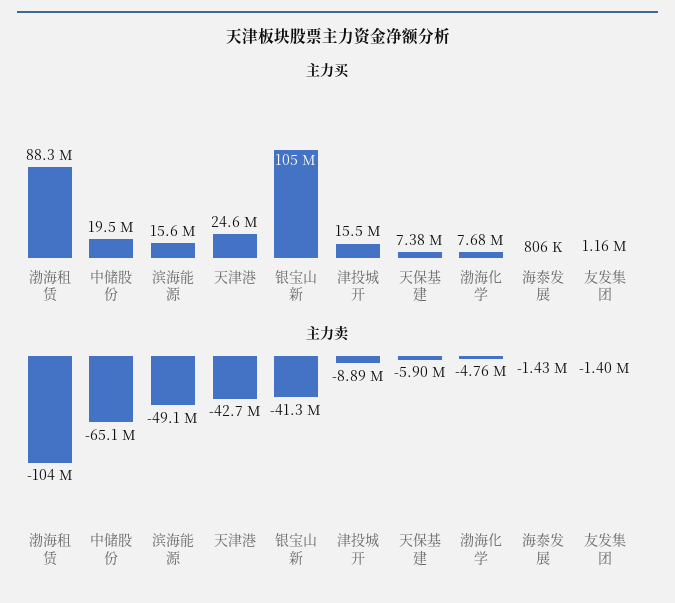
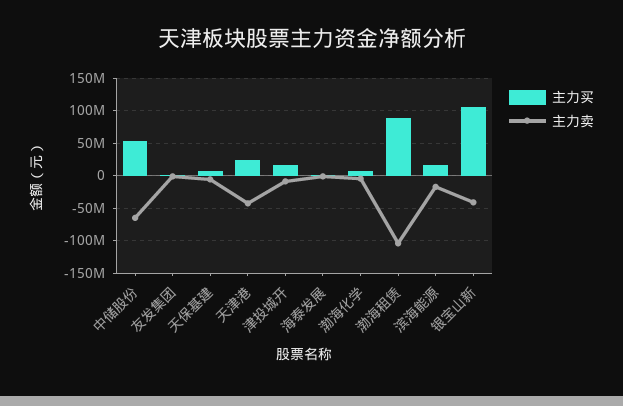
  {
    "主力买": {
      "渤海租赁": 88300000,
-     "中储股份": 19500000,
+     "中储股份": 50000000,
      "滨海能源": 15600000,
      "天津港": 24600000,
      "银宝山新": 105000000,
      "津投城开": 15500000,
      "天保基建": 7380000,
      "渤海化学": 7680000,
      "海泰发展": 806000,
      "友发集团": 1160000
    },
    "主力卖": {
      "渤海租赁": -104000000,
      "中储股份": -65100000,
-     "滨海能源": -49100000,
+     "滨海能源": -20000000,
      "天津港": -42700000,
      "银宝山新": -41300000,
      "津投城开": -8890000,
      "天保基建": -5900000,
      "渤海化学": -4760000,
      "海泰发展": -1430000,
      "友发集团": -1400000
    }
  }

